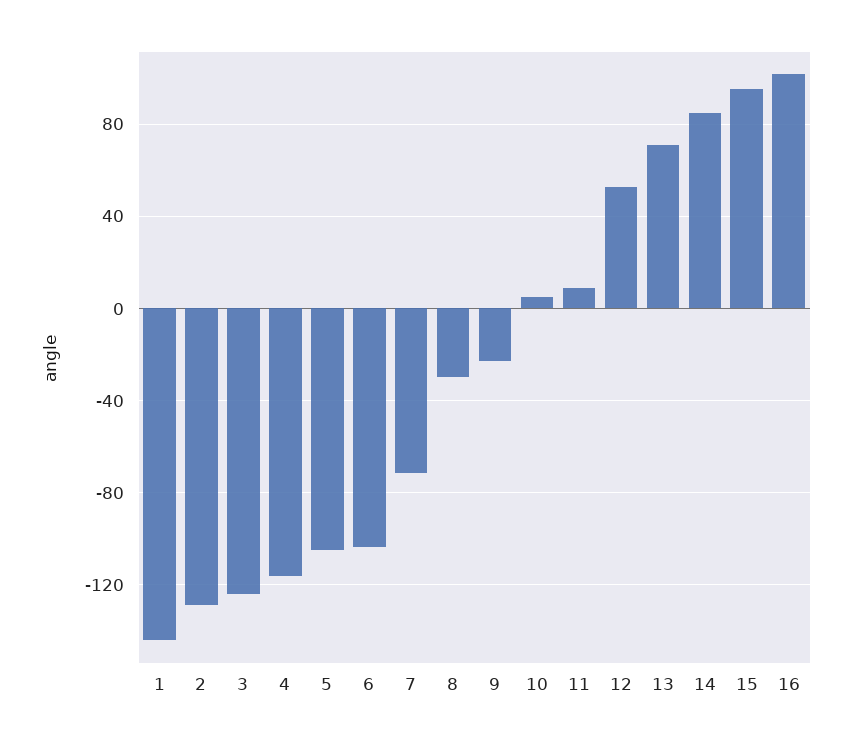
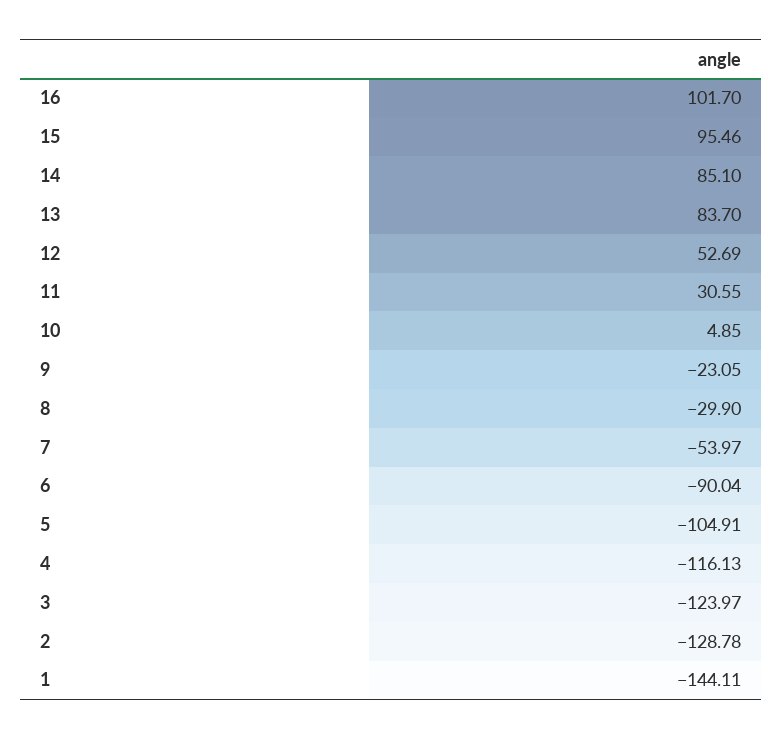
  {
    "1": -144.11,
    "2": -128.78,
    "3": -123.97,
    "4": -116.13,
    "5": -104.91,
-   "6": -105,
+   "6": -90.04,
-   "7": -70,
+   "7": -53.97,
    "8": -29.9,
    "9": -23.05,
    "10": 4.85,
-   "11": 10,
+   "11": 30.55,
    "12": 52.69,
-   "13": 70,
+   "13": 83.7,
    "14": 85.1,
    "15": 95.46,
    "16": 101.7
  }

